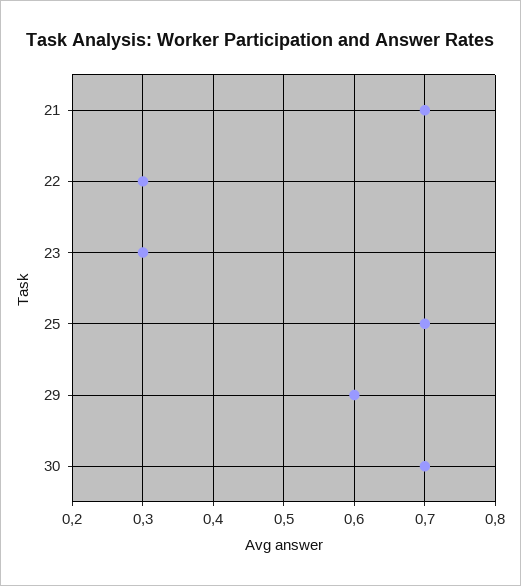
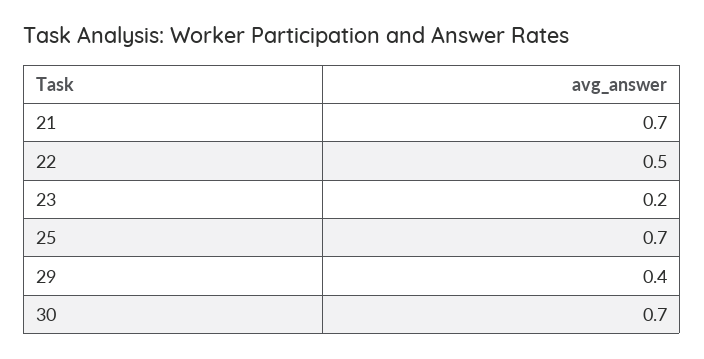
  {
    "21": 0.7,
-   "22": 0.3,
+   "22": 0.5,
-   "23": 0.3,
+   "23": 0.2,
    "25": 0.7,
-   "29": 0.6,
+   "29": 0.4,
    "30": 0.7
  }

